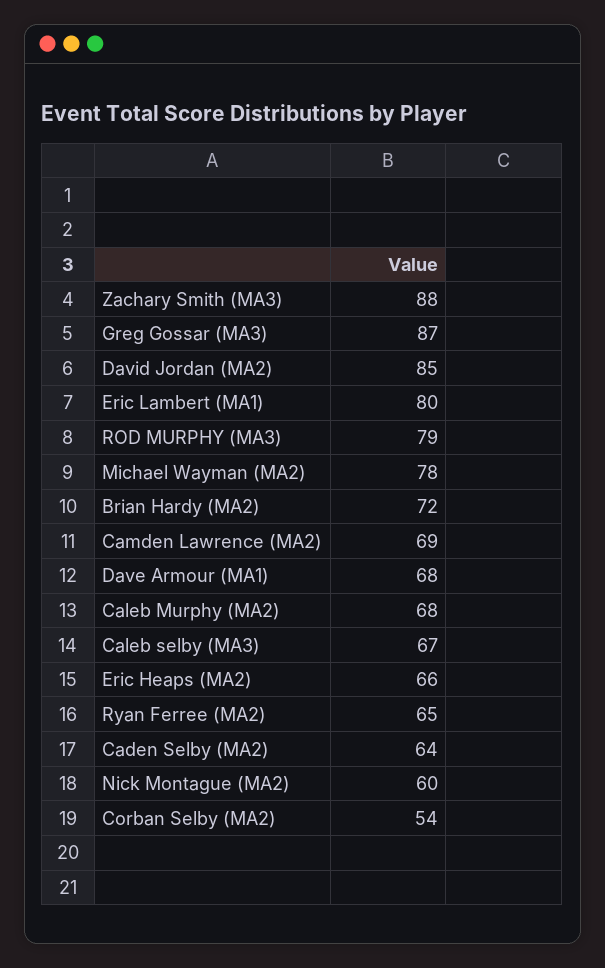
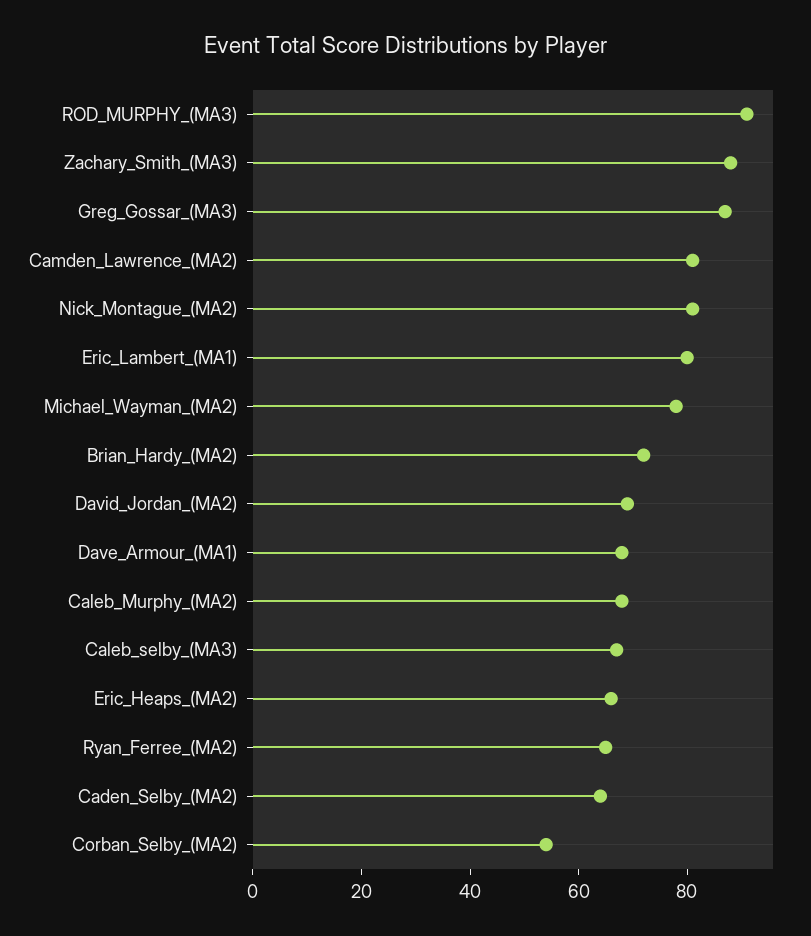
  {
    "Zachary Smith (MA3)": 88,
    "Greg Gossar (MA3)": 87,
-   "David Jordan (MA2)": 85,
+   "David Jordan (MA2)": 70,
    "Eric Lambert (MA1)": 80,
-   "ROD MURPHY (MA3)": 79,
+   "ROD MURPHY (MA3)": 90,
    "Michael Wayman (MA2)": 78,
    "Brian Hardy (MA2)": 72,
-   "Camden Lawrence (MA2)": 69,
+   "Camden Lawrence (MA2)": 80,
    "Dave Armour (MA1)": 68,
    "Caleb Murphy (MA2)": 68,
    "Caleb selby (MA3)": 67,
    "Eric Heaps (MA2)": 66,
    "Ryan Ferree (MA2)": 65,
    "Caden Selby (MA2)": 64,
-   "Nick Montague (MA2)": 60,
+   "Nick Montague (MA2)": 80,
    "Corban Selby (MA2)": 54
  }

